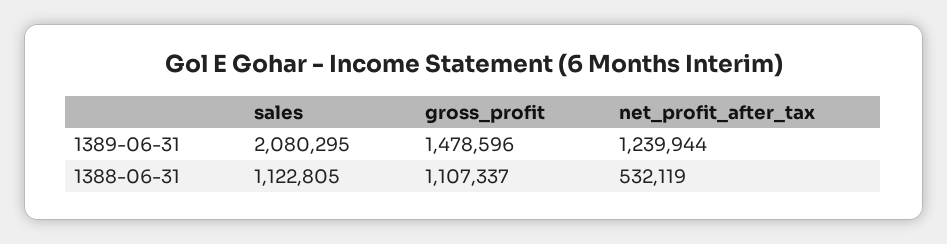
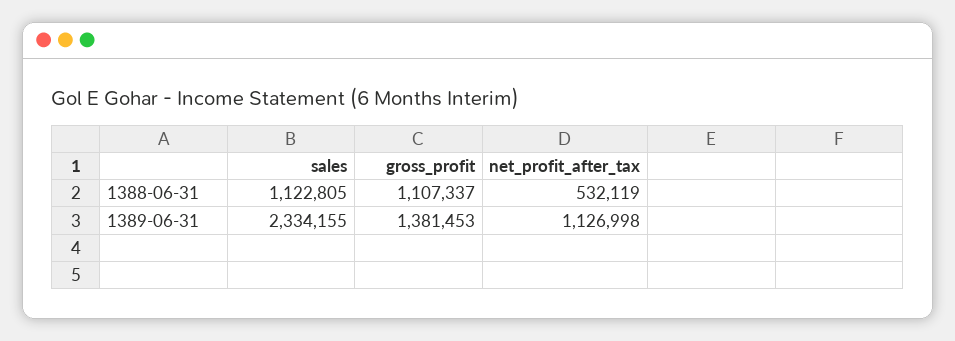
  {
    "sales": {
-     "1389-06-31": 2080295,
+     "1389-06-31": 2334155,
      "1388-06-31": 1122805
    },
    "gross_profit": {
-     "1389-06-31": 1478596,
+     "1389-06-31": 1381453,
      "1388-06-31": 1107337
    },
    "net_profit_after_tax": {
-     "1389-06-31": 1239944,
+     "1389-06-31": 1126998,
      "1388-06-31": 532119
    }
  }

